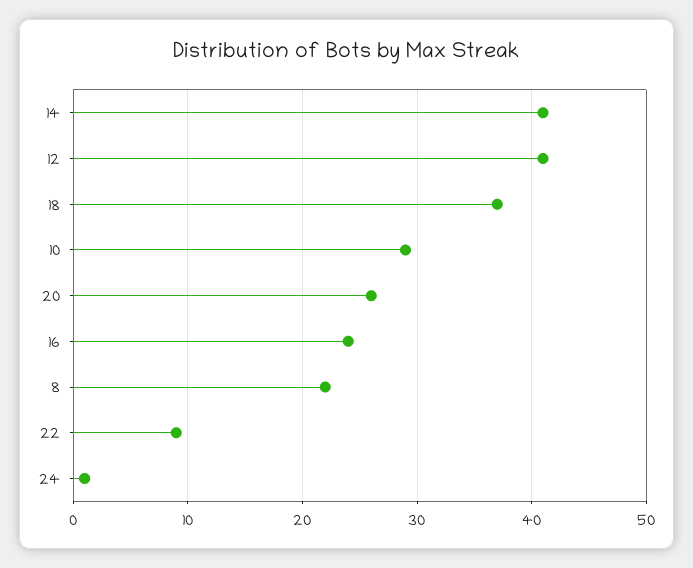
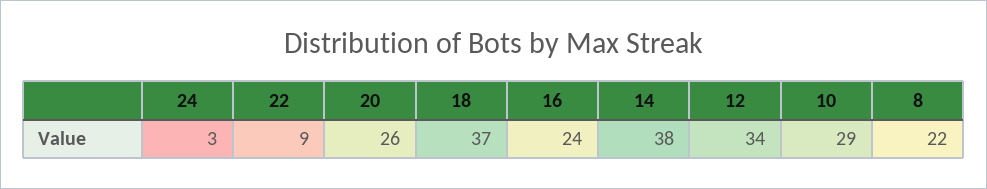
  {
-   "14": 41,
+   "14": 38,
-   "12": 41,
+   "12": 34,
    "18": 37,
    "10": 29,
    "20": 26,
    "16": 24,
    "8": 22,
    "22": 9,
-   "24": 1
+   "24": 3
  }

